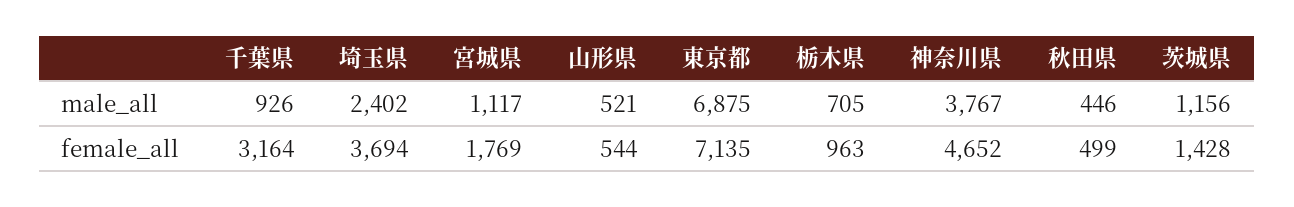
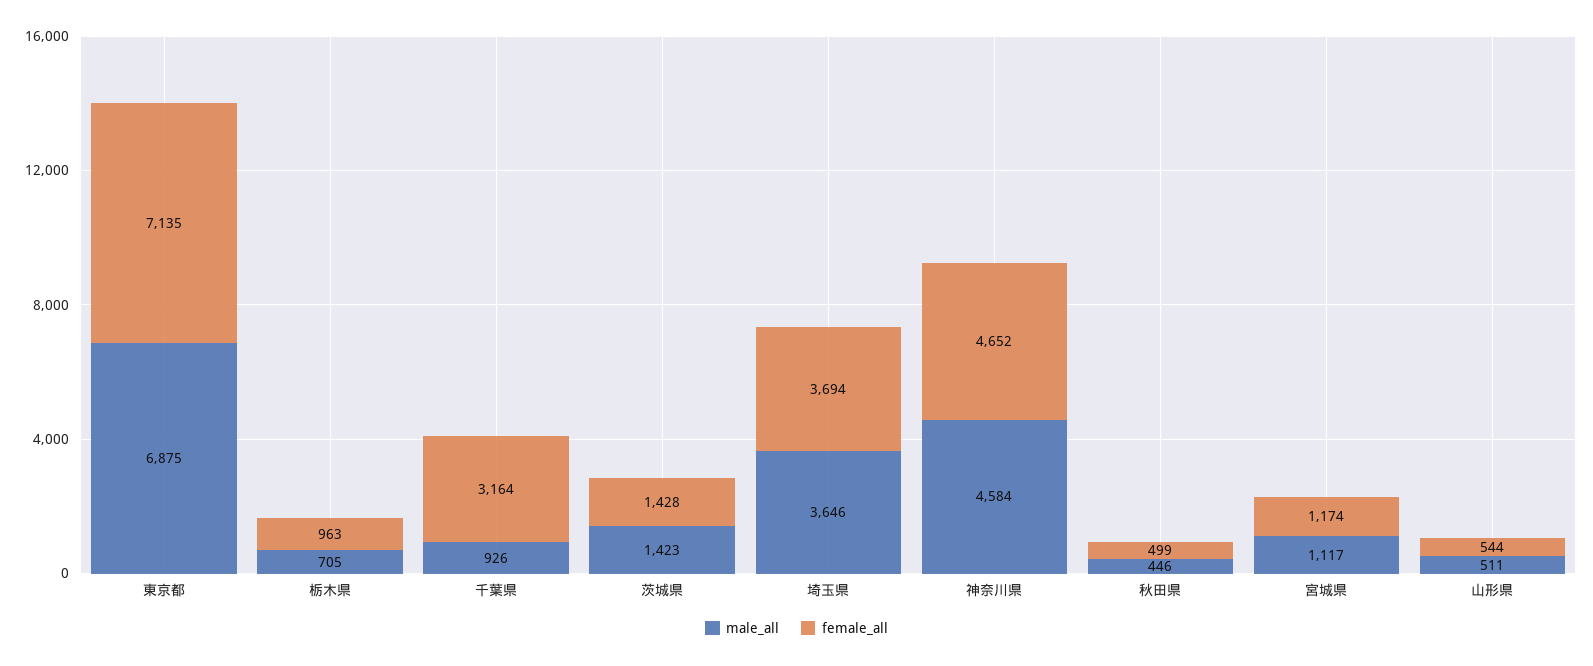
  {
    "male_all": {
      "千葉県": 926,
-     "埼玉県": 2402,
+     "埼玉県": 3646,
      "宮城県": 1117,
-     "山形県": 521,
+     "山形県": 511,
      "東京都": 6875,
      "栃木県": 705,
-     "神奈川県": 3767,
+     "神奈川県": 4584,
      "秋田県": 446,
-     "茨城県": 1156
+     "茨城県": 1423
    },
    "female_all": {
      "千葉県": 3164,
      "埼玉県": 3694,
-     "宮城県": 1769,
+     "宮城県": 1174,
      "山形県": 544,
      "東京都": 7135,
      "栃木県": 963,
      "神奈川県": 4652,
      "秋田県": 499,
      "茨城県": 1428
    }
  }

